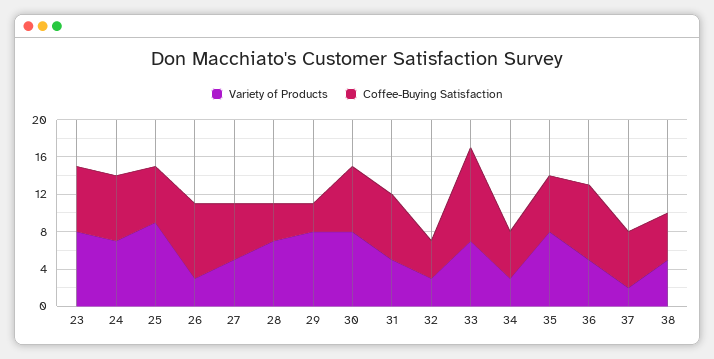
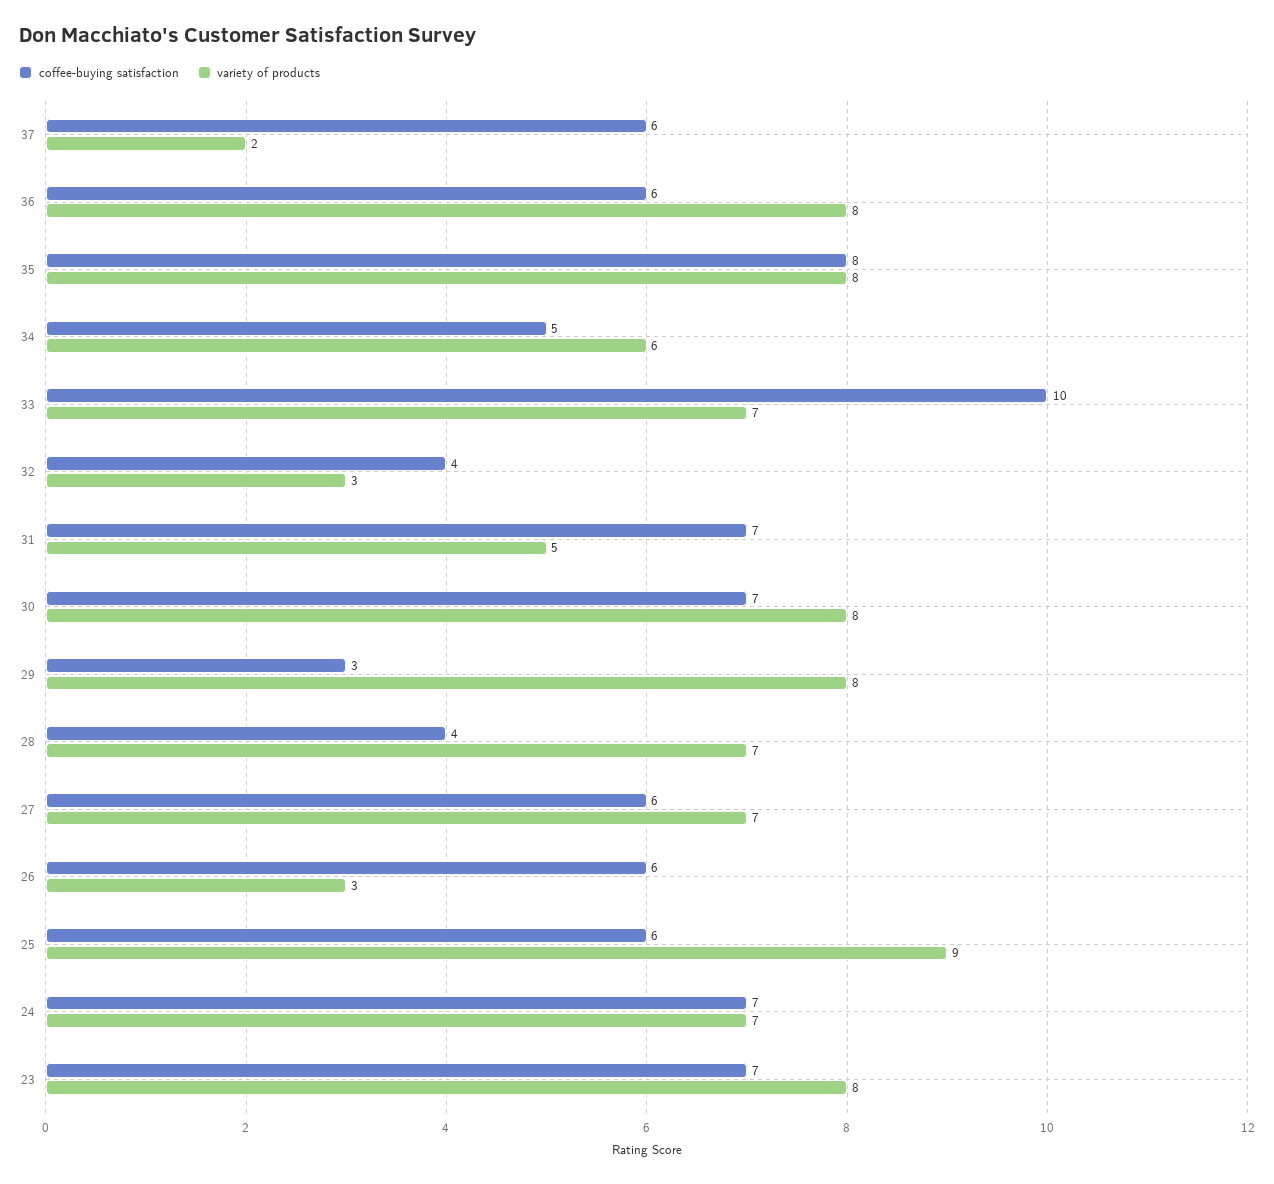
  {
    "Variety of Products": {
      "23": 8,
      "24": 7,
      "25": 9,
      "26": 3,
-     "27": 5,
+     "27": 7,
      "28": 7,
      "29": 8,
      "30": 8,
      "31": 5,
      "32": 3,
      "33": 7,
-     "34": 3,
+     "34": 6,
      "35": 8,
-     "36": 5,
+     "36": 8,
-     "37": 2,
+     "37": 2
-     "38": 5
    },
    "Coffee-Buying Satisfaction": {
      "23": 7,
      "24": 7,
      "25": 6,
-     "26": 8,
+     "26": 6,
      "27": 6,
      "28": 4,
      "29": 3,
      "30": 7,
      "31": 7,
      "32": 4,
      "33": 10,
      "34": 5,
-     "35": 6,
+     "35": 8,
-     "36": 8,
+     "36": 6,
-     "37": 6,
+     "37": 6
-     "38": 5
    }
  }

